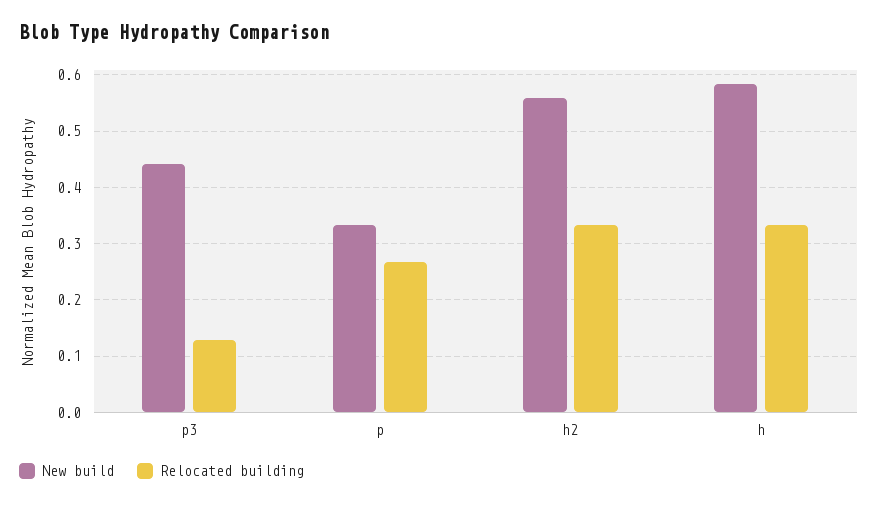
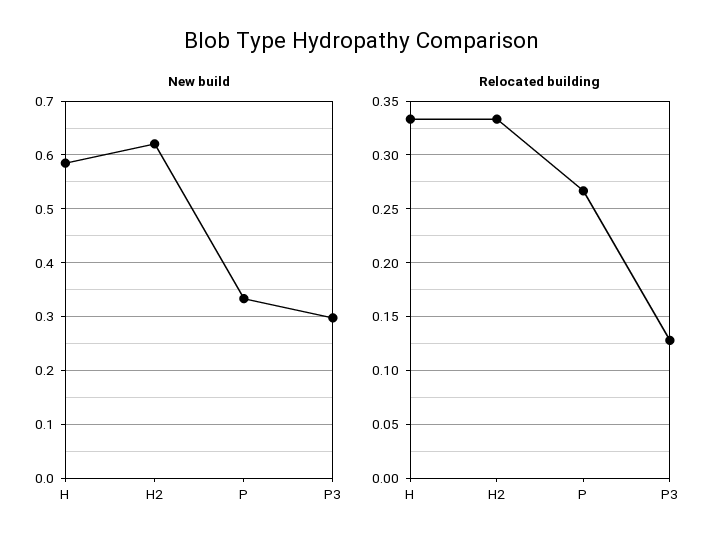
  {
    "New build": {
-     "p3": 0.44,
+     "p3": 0.3,
      "p": 0.34,
-     "h2": 0.56,
+     "h2": 0.62,
      "h": 0.58
    },
    "Relocated building": {
      "p3": 0.13,
      "p": 0.27,
      "h2": 0.33,
      "h": 0.33
    }
  }

